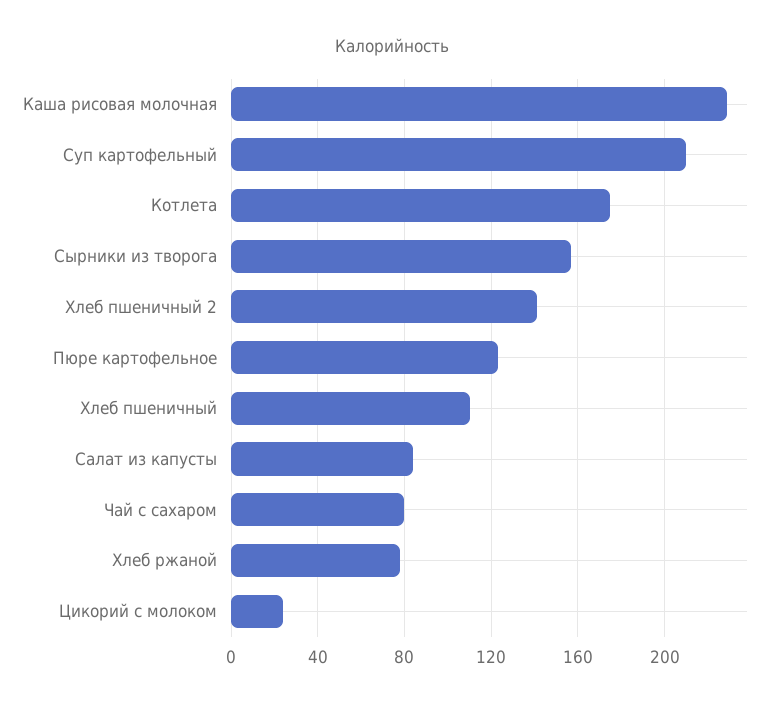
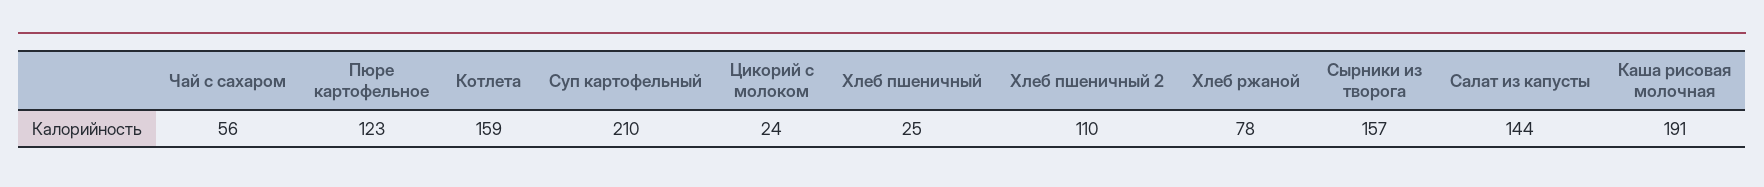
  {
-   "Каша рисовая молочная": 230,
+   "Каша рисовая молочная": 191,
    "Суп картофельный": 210,
-   "Котлета": 175,
+   "Котлета": 159,
    "Сырники из творога": 157,
-   "Хлеб пшеничный 2": 140,
+   "Хлеб пшеничный 2": 110,
    "Пюре картофельное": 123,
-   "Хлеб пшеничный": 110,
+   "Хлеб пшеничный": 25,
-   "Салат из капусты": 85,
+   "Салат из капусты": 144,
-   "Чай с сахаром": 80,
+   "Чай с сахаром": 56,
    "Хлеб ржаной": 78,
    "Цикорий с молоком": 24
  }

